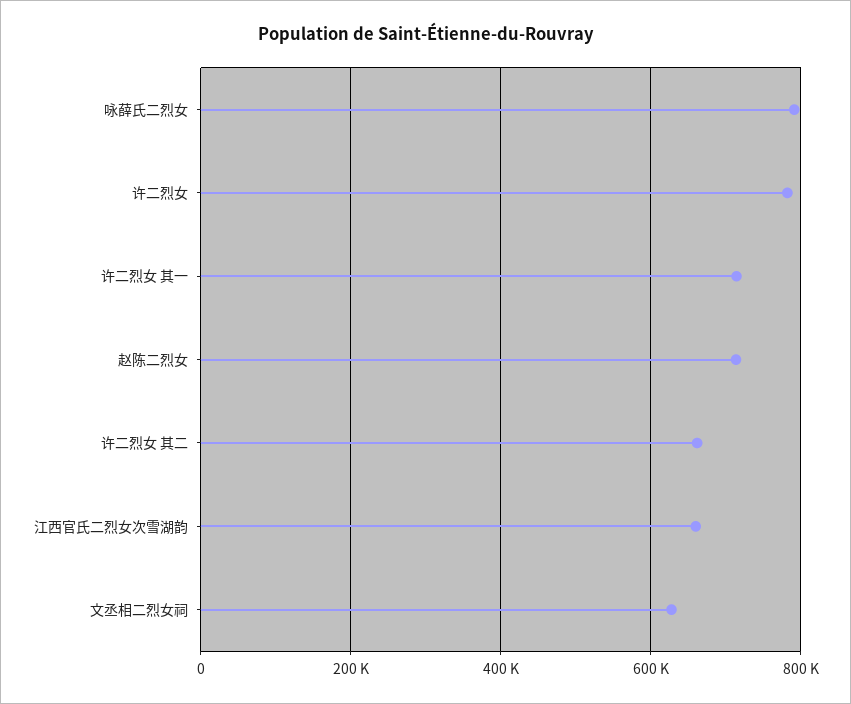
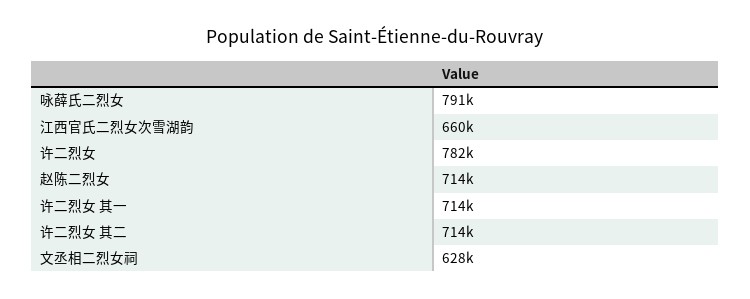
  {
    "咏薛氏二烈女": 791000,
    "许二烈女": 782000,
    "许二烈女 其一": 714000,
    "赵陈二烈女": 714000,
-   "许二烈女 其二": 660000,
+   "许二烈女 其二": 714000,
    "江西官氏二烈女次雪湖韵": 660000,
    "文丞相二烈女祠": 628000
  }

